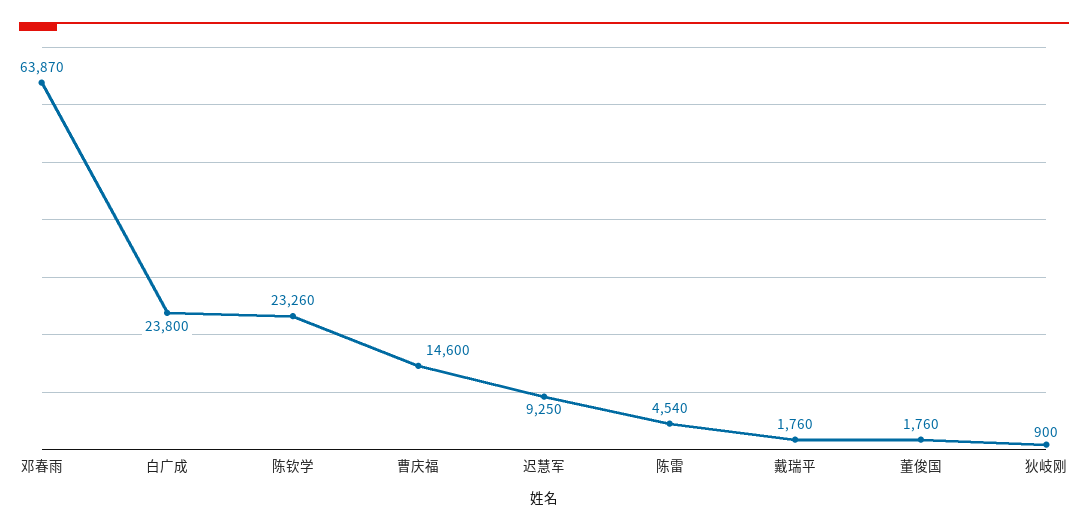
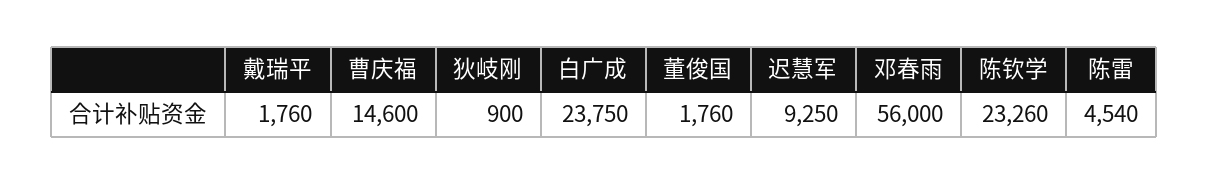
  {
-   "邓春雨": 63870,
+   "邓春雨": 56000,
-   "白广成": 23800,
+   "白广成": 23750,
    "陈钦学": 23260,
    "曹庆福": 14600,
    "迟慧军": 9250,
    "陈雷": 4540,
    "戴瑞平": 1760,
    "董俊国": 1760,
    "狄岐刚": 900
  }

